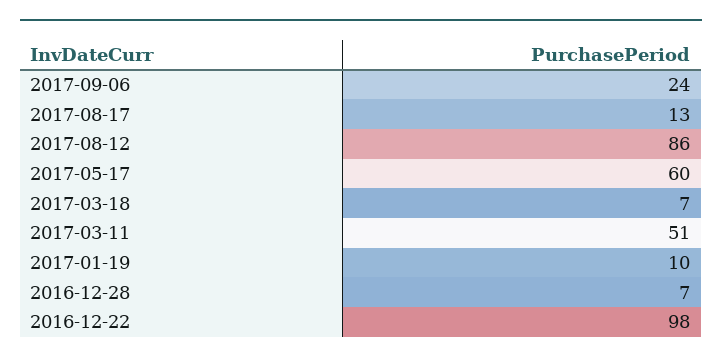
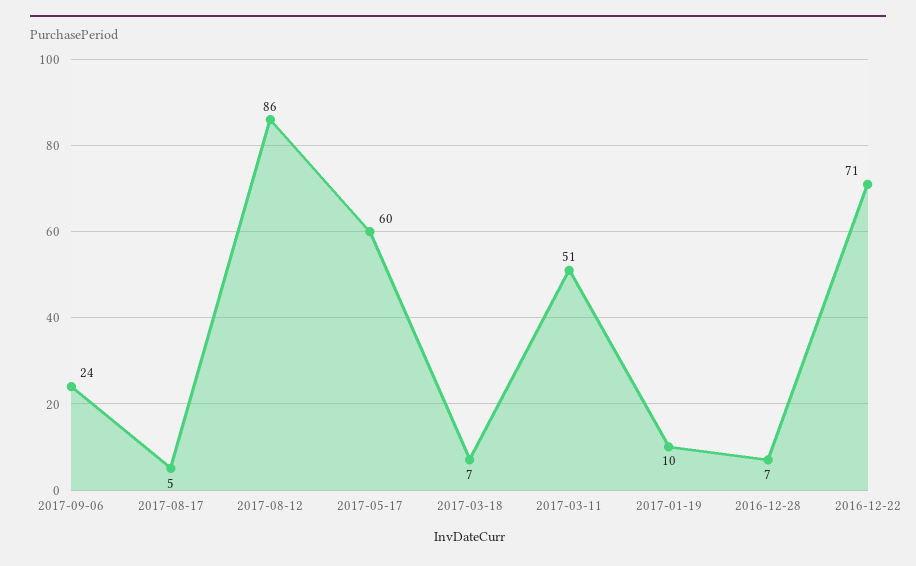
  {
    "2017-09-06": 24,
-   "2017-08-17": 13,
+   "2017-08-17": 5,
    "2017-08-12": 86,
    "2017-05-17": 60,
    "2017-03-18": 7,
    "2017-03-11": 51,
    "2017-01-19": 10,
    "2016-12-28": 7,
-   "2016-12-22": 98
+   "2016-12-22": 71
  }

